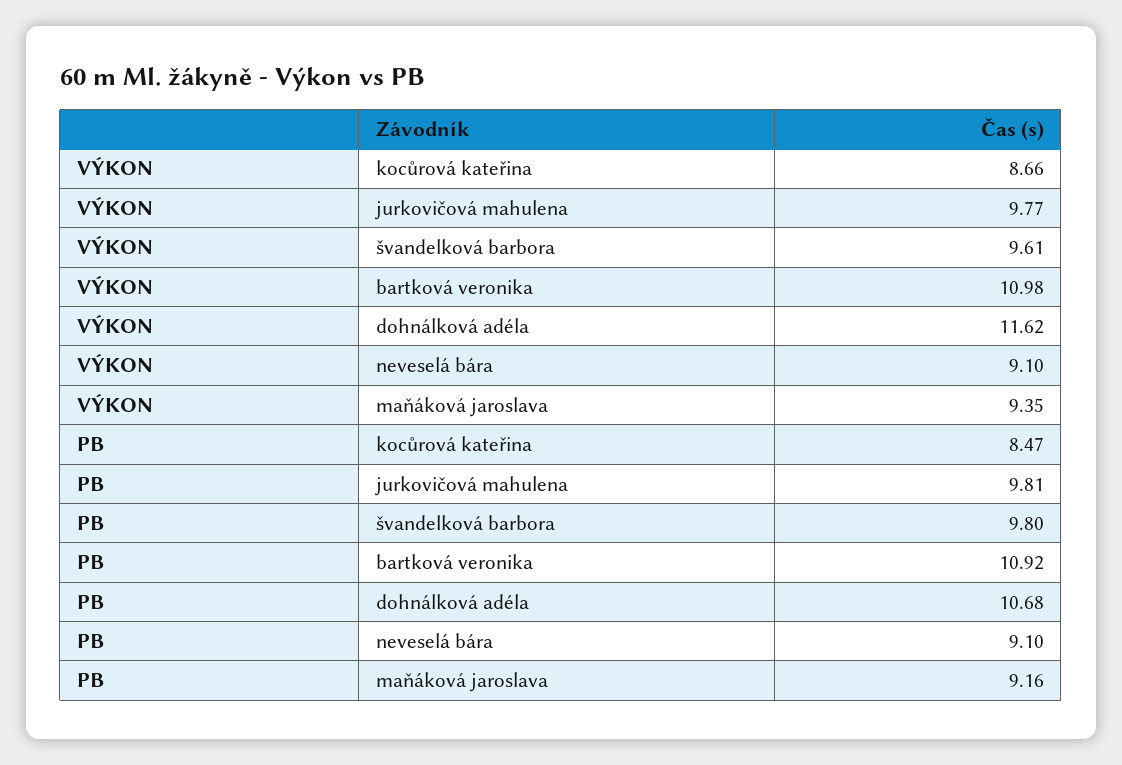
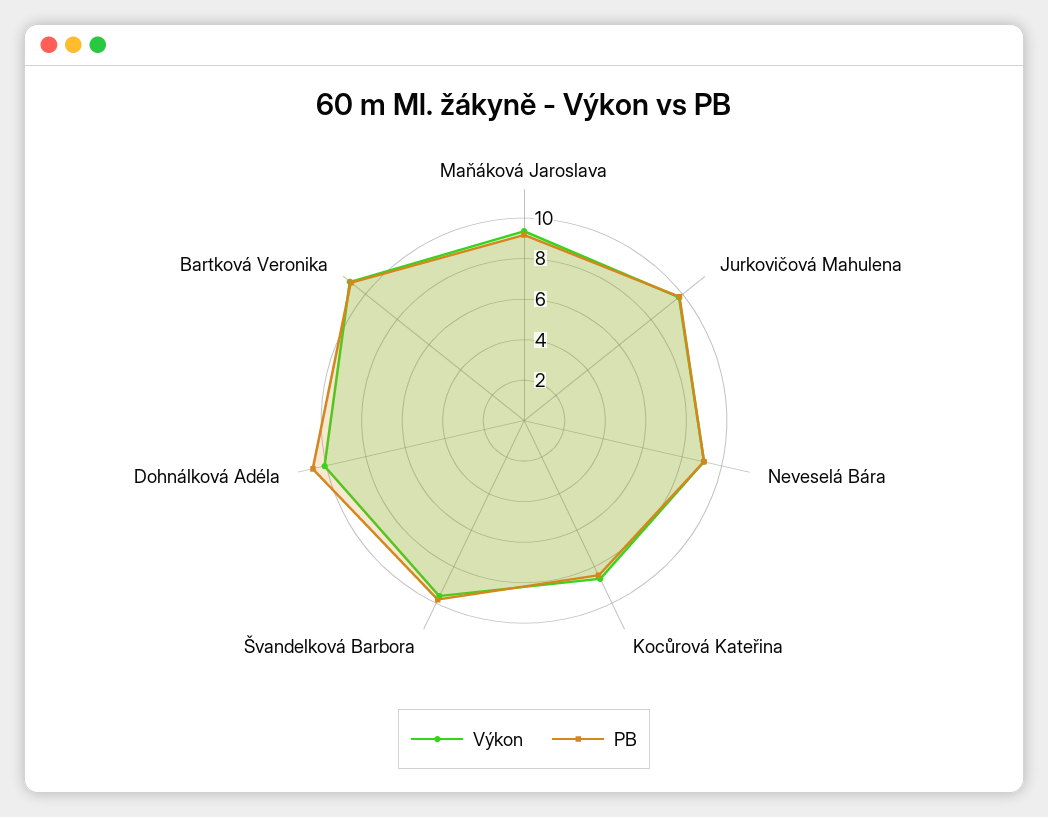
  {
    "VÝKON": {
      "kocůrová kateřina": 8.66,
      "jurkovičová mahulena": 9.77,
      "švandelková barbora": 9.61,
      "bartková veronika": 10.98,
-     "dohnálková adéla": 11.62,
+     "dohnálková adéla": 10,
      "neveselá bára": 9.1,
      "maňáková jaroslava": 9.35
    },
    "PB": {
      "kocůrová kateřina": 8.47,
      "jurkovičová mahulena": 9.81,
      "švandelková barbora": 9.8,
      "bartková veronika": 10.92,
      "dohnálková adéla": 10.68,
      "neveselá bára": 9.1,
      "maňáková jaroslava": 9.16
    }
  }

